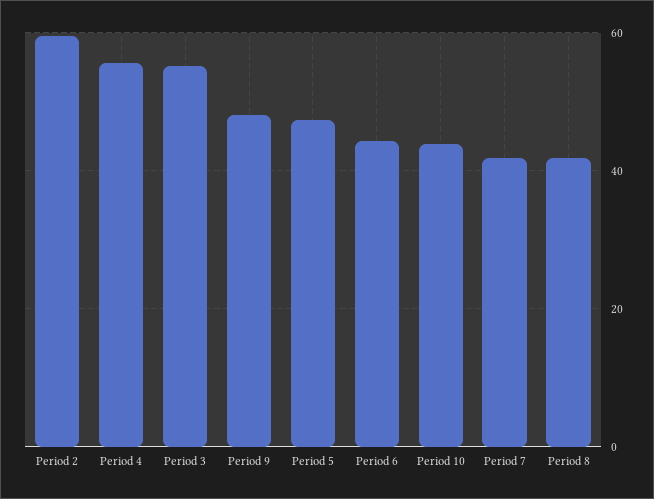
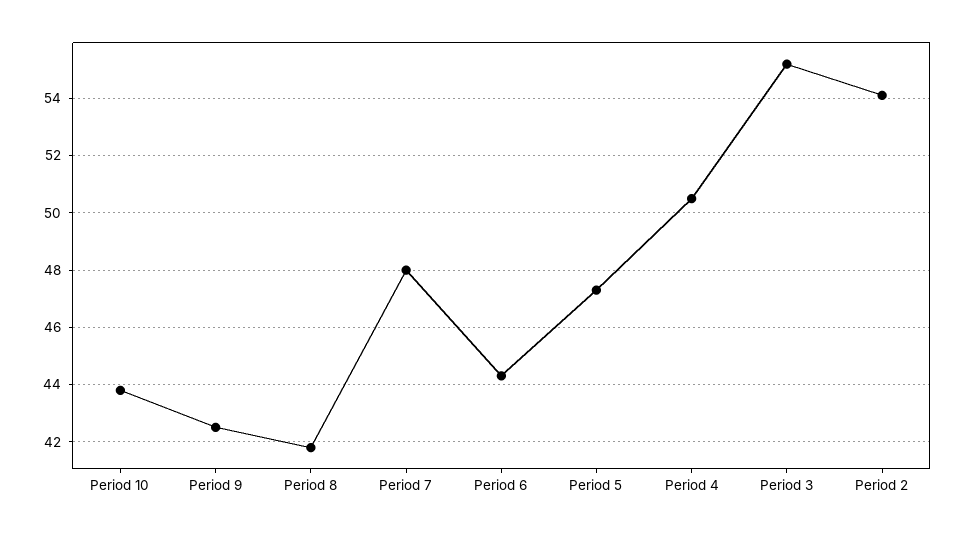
  {
-   "Period 2": 60,
+   "Period 2": 54,
-   "Period 4": 56,
+   "Period 4": 50.5,
    "Period 3": 55,
-   "Period 9": 48,
+   "Period 9": 42.5,
    "Period 5": 47.5,
    "Period 6": 44.5,
    "Period 10": 44,
-   "Period 7": 42,
+   "Period 7": 48,
    "Period 8": 42
  }

